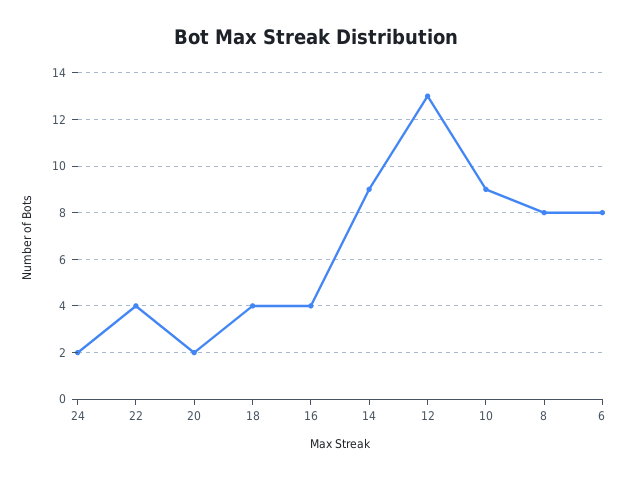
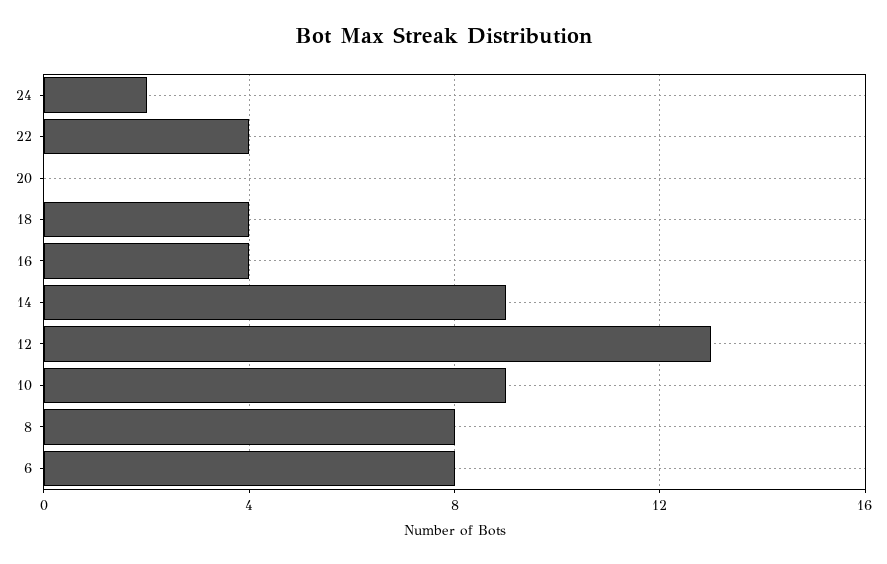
  {
    "24": 2,
    "22": 4,
-   "20": 2,
+   "20": 0,
    "18": 4,
    "16": 4,
    "14": 9,
    "12": 13,
    "10": 9,
    "8": 8,
    "6": 8
  }

